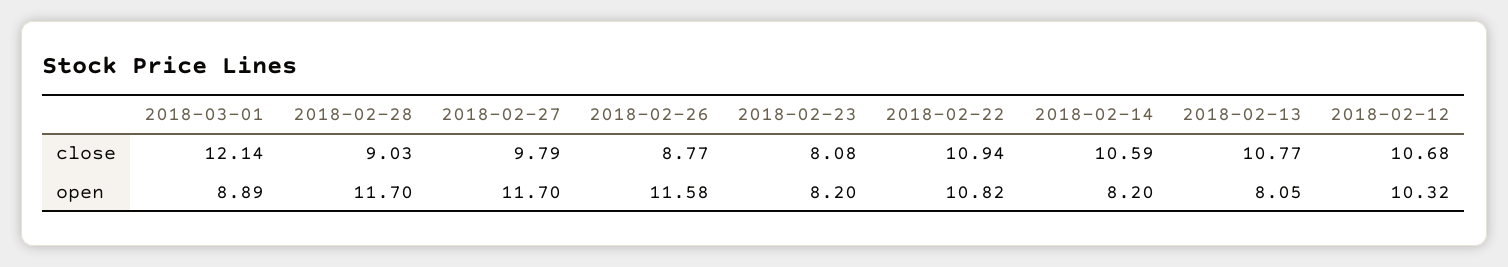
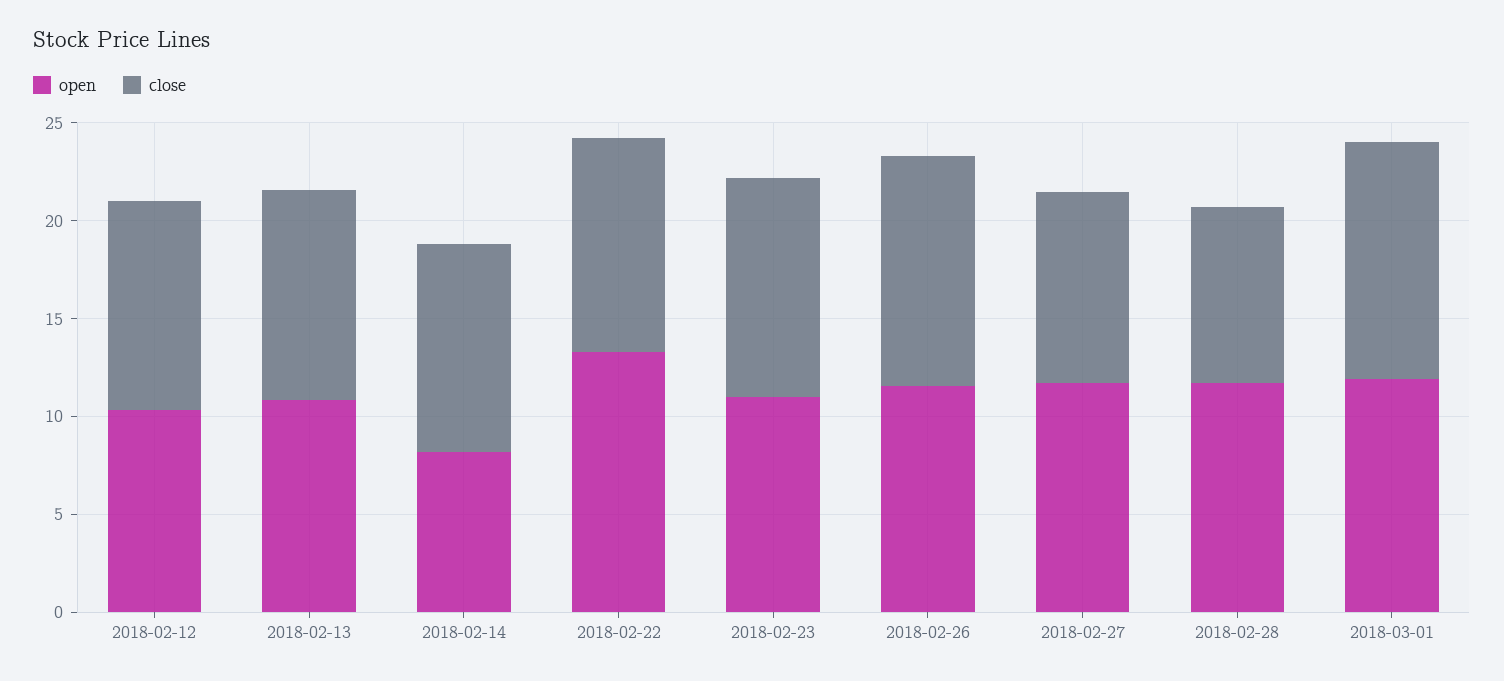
  {
    "close": {
      "2018-03-01": 12.14,
      "2018-02-28": 9.03,
      "2018-02-27": 9.79,
-     "2018-02-26": 8.77,
+     "2018-02-26": 12,
-     "2018-02-23": 8.08,
+     "2018-02-23": 11,
      "2018-02-22": 10.94,
      "2018-02-14": 10.59,
      "2018-02-13": 10.77,
      "2018-02-12": 10.68
    },
    "open": {
-     "2018-03-01": 8.89,
+     "2018-03-01": 12,
      "2018-02-28": 11.7,
      "2018-02-27": 11.7,
      "2018-02-26": 11.58,
-     "2018-02-23": 8.2,
+     "2018-02-23": 11,
-     "2018-02-22": 10.82,
+     "2018-02-22": 13,
      "2018-02-14": 8.2,
-     "2018-02-13": 8.05,
+     "2018-02-13": 11,
      "2018-02-12": 10.32
    }
  }

